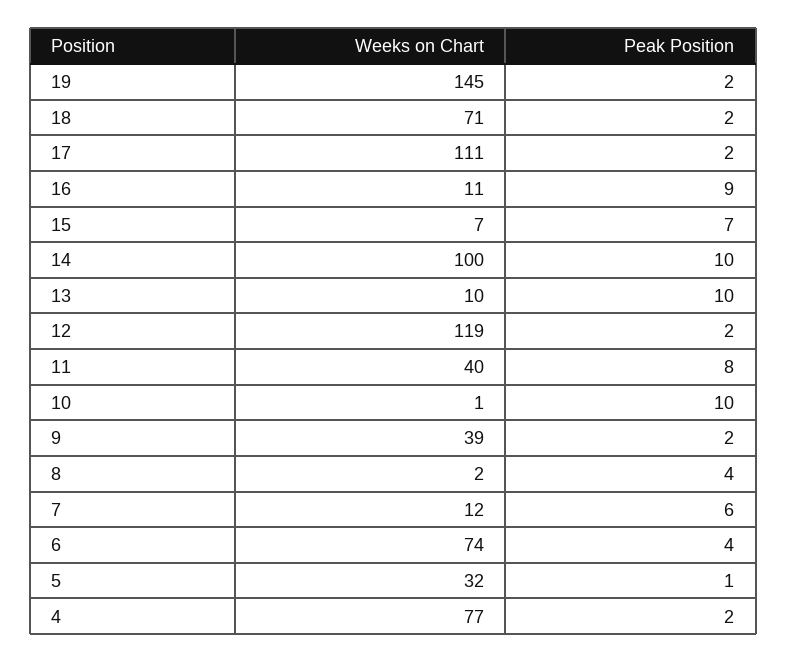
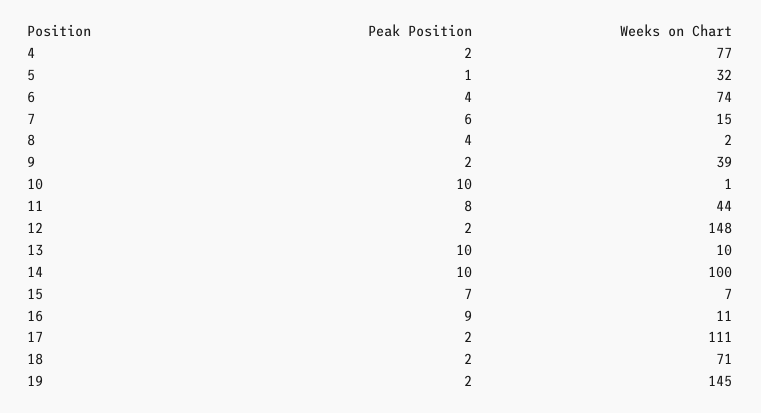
  {
    "Weeks on Chart": {
      "19": 145,
      "18": 71,
      "17": 111,
      "16": 11,
      "15": 7,
      "14": 100,
      "13": 10,
-     "12": 119,
+     "12": 148,
-     "11": 40,
+     "11": 44,
      "10": 1,
      "9": 39,
      "8": 2,
-     "7": 12,
+     "7": 15,
      "6": 74,
      "5": 32,
      "4": 77
    },
    "Peak Position": {
      "19": 2,
      "18": 2,
      "17": 2,
      "16": 9,
      "15": 7,
      "14": 10,
      "13": 10,
      "12": 2,
      "11": 8,
      "10": 10,
      "9": 2,
      "8": 4,
      "7": 6,
      "6": 4,
      "5": 1,
      "4": 2
    }
  }

